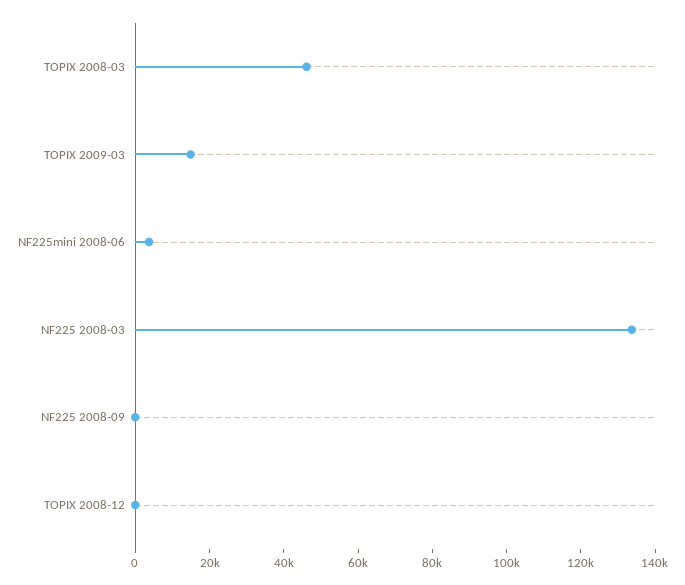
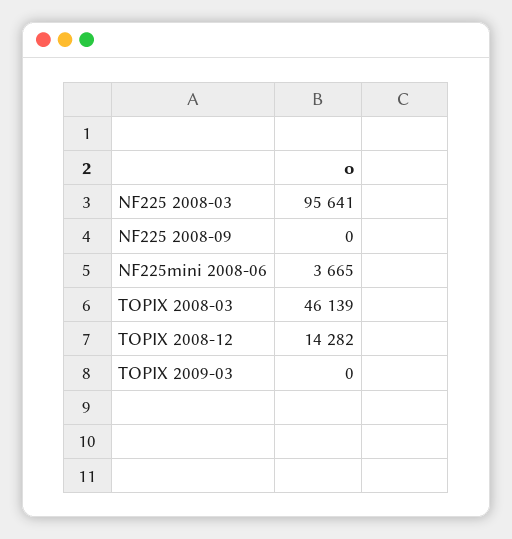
  {
    "TOPIX 2008-03": 46139,
-   "TOPIX 2009-03": 15000,
+   "TOPIX 2009-03": 0,
    "NF225mini 2008-06": 3665,
-   "NF225 2008-03": 135000,
+   "NF225 2008-03": 95641,
    "NF225 2008-09": 0,
-   "TOPIX 2008-12": 0
+   "TOPIX 2008-12": 14282
  }

